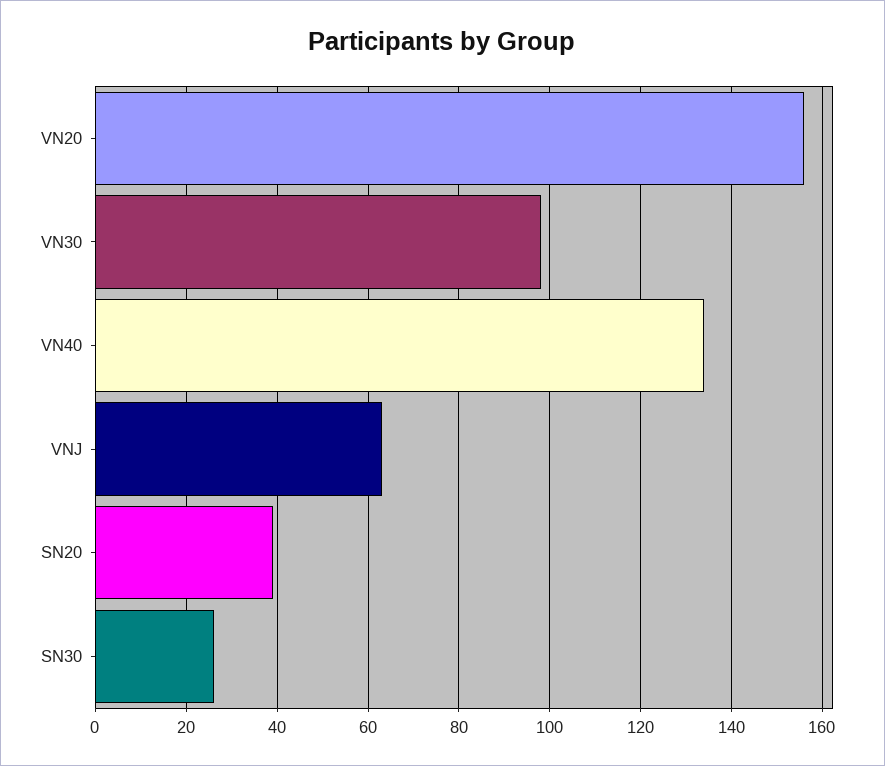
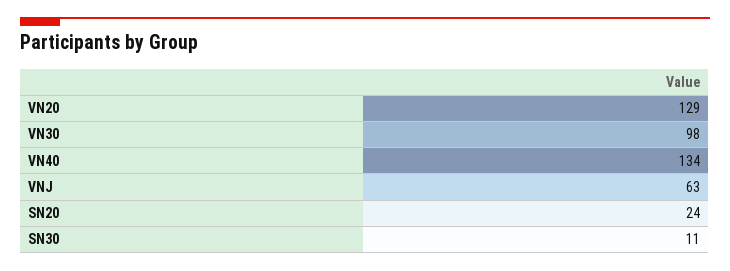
  {
-   "VN20": 155,
+   "VN20": 129,
    "VN30": 98,
    "VN40": 134,
    "VNJ": 63,
-   "SN20": 40,
+   "SN20": 24,
-   "SN30": 25
+   "SN30": 11
  }

